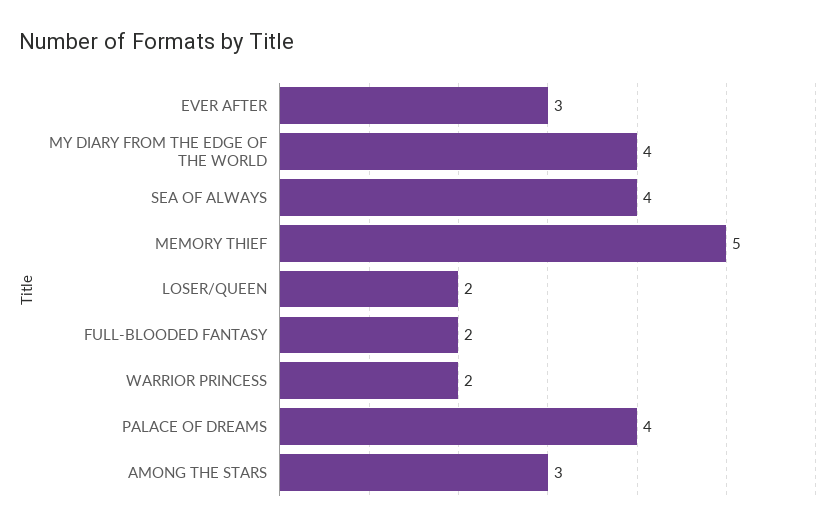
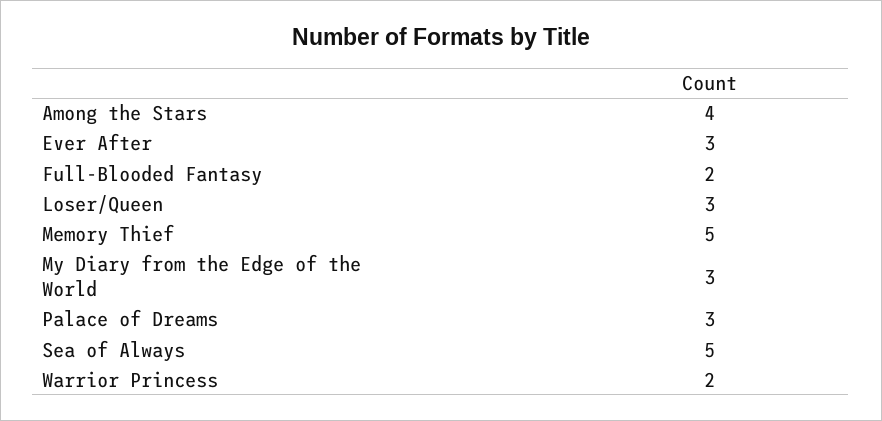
  {
    "EVER AFTER": 3,
-   "MY DIARY FROM THE EDGE OF THE WORLD": 4,
+   "MY DIARY FROM THE EDGE OF THE WORLD": 3,
-   "SEA OF ALWAYS": 4,
+   "SEA OF ALWAYS": 5,
    "MEMORY THIEF": 5,
-   "LOSER/QUEEN": 2,
+   "LOSER/QUEEN": 3,
    "FULL-BLOODED FANTASY": 2,
    "WARRIOR PRINCESS": 2,
-   "PALACE OF DREAMS": 4,
+   "PALACE OF DREAMS": 3,
-   "AMONG THE STARS": 3
+   "AMONG THE STARS": 4
  }

